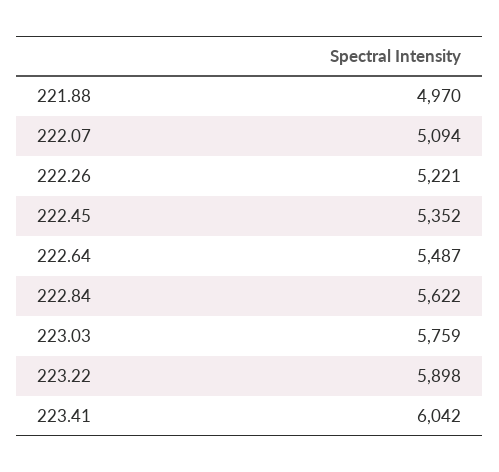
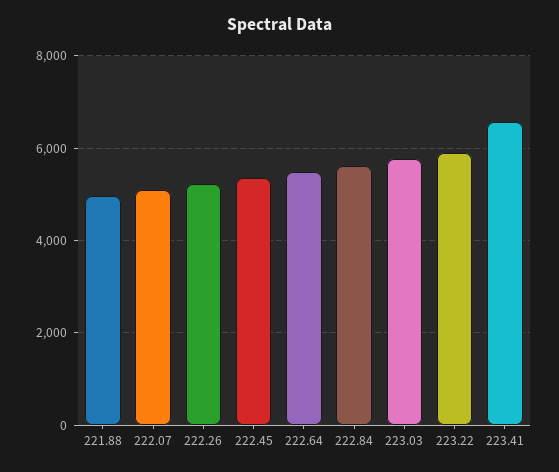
  {
    "221.88": 4970,
    "222.07": 5094,
    "222.26": 5221,
    "222.45": 5352,
    "222.64": 5487,
    "222.84": 5622,
    "223.03": 5759,
    "223.22": 5898,
-   "223.41": 6042
+   "223.41": 6600
  }

